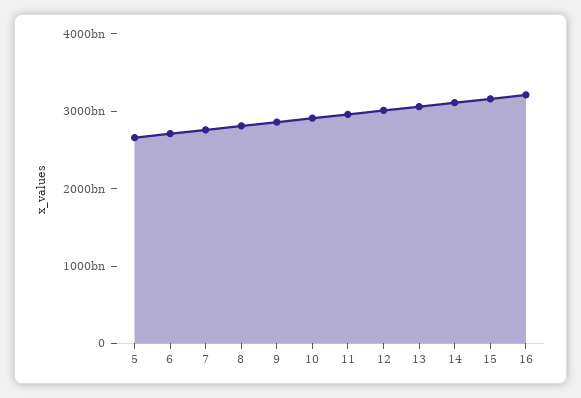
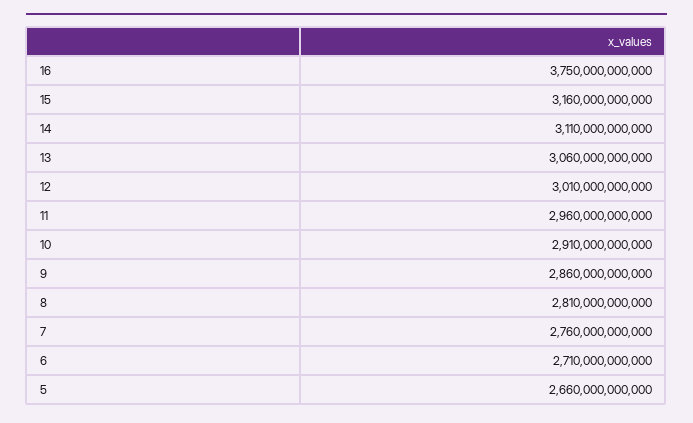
  {
    "5": 2660000000000,
    "6": 2710000000000,
    "7": 2760000000000,
    "8": 2810000000000,
    "9": 2860000000000,
    "10": 2910000000000,
    "11": 2960000000000,
    "12": 3010000000000,
    "13": 3060000000000,
    "14": 3110000000000,
    "15": 3160000000000,
-   "16": 3200000000000
+   "16": 3750000000000
  }

